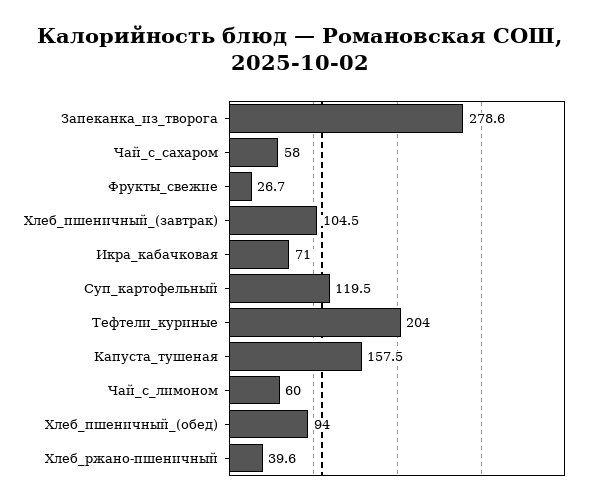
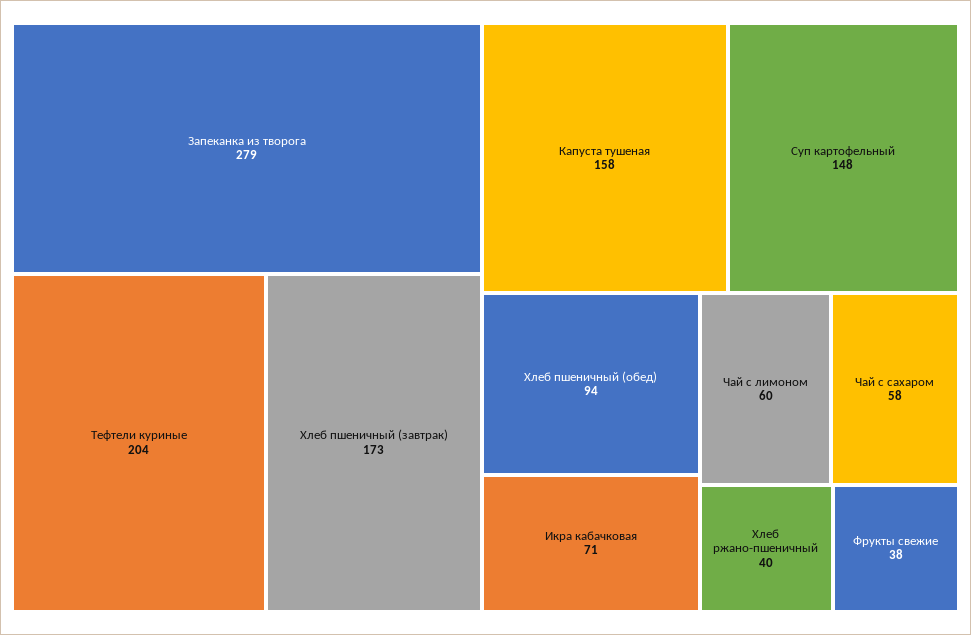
  {
    "Запеканка_из_творога": 278.6,
    "Чай_с_сахаром": 58,
-   "Фрукты_свежие": 26.7,
+   "Фрукты_свежие": 38,
-   "Хлеб_пшеничный_(завтрак)": 104.5,
+   "Хлеб_пшеничный_(завтрак)": 173,
    "Икра_кабачковая": 71,
-   "Суп_картофельный": 119.5,
+   "Суп_картофельный": 148,
    "Тефтели_куриные": 204,
    "Капуста_тушеная": 157.5,
    "Чай_с_лимоном": 60,
    "Хлеб_пшеничный_(обед)": 94,
    "Хлеб_ржано-пшеничный": 39.6
  }

